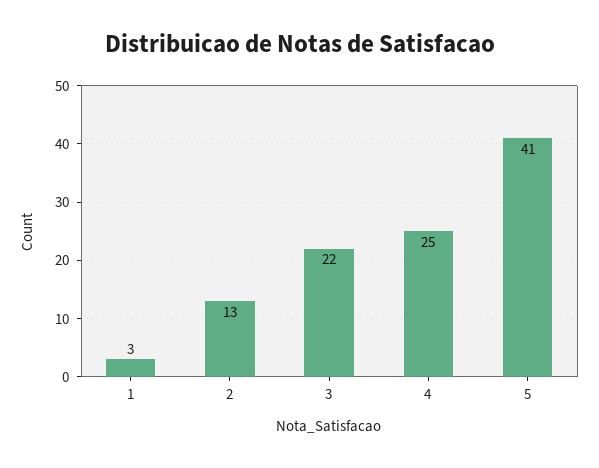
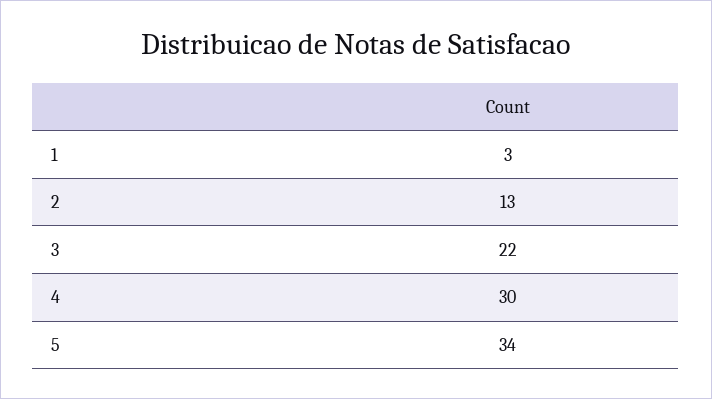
  {
    "1": 3,
    "2": 13,
    "3": 22,
-   "4": 25,
+   "4": 30,
-   "5": 41
+   "5": 34
  }

